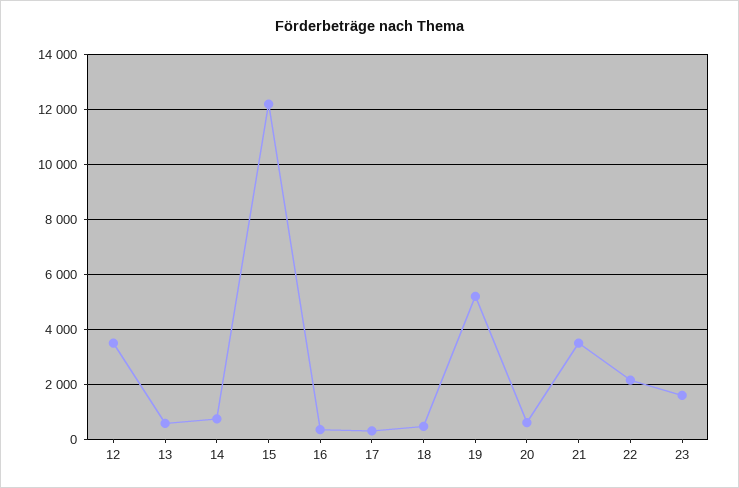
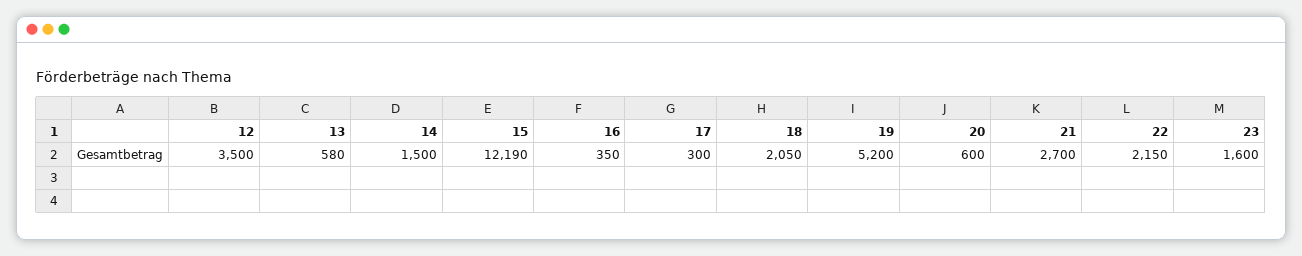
  {
    "12": 3500,
    "13": 580,
-   "14": 750,
+   "14": 1500,
    "15": 12190,
    "16": 350,
    "17": 300,
-   "18": 500,
+   "18": 2050,
    "19": 5200,
    "20": 600,
-   "21": 3500,
+   "21": 2700,
    "22": 2150,
    "23": 1600
  }

